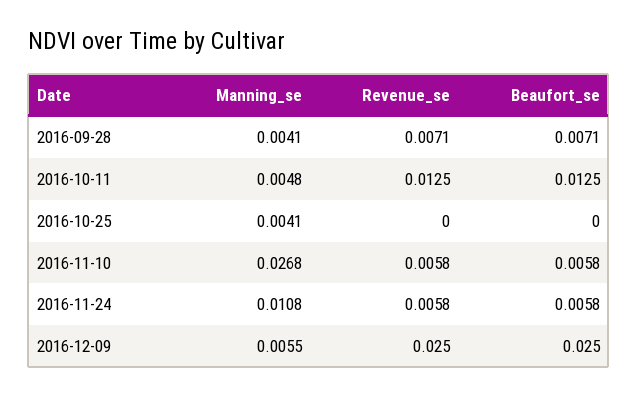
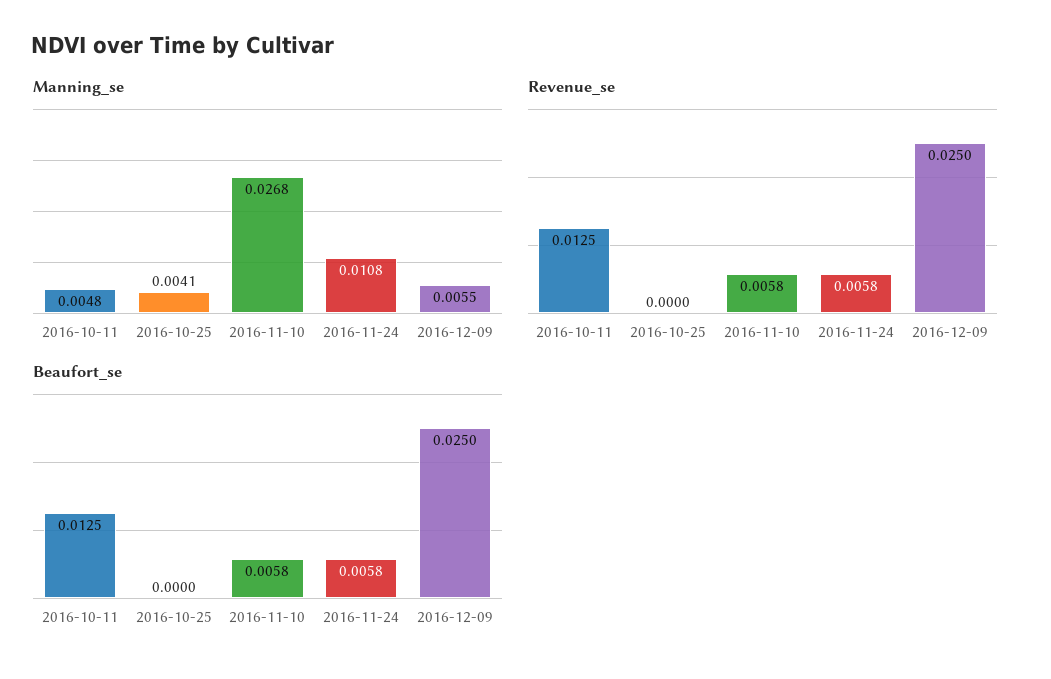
  {
    "Manning_se": {
-     "2016-09-28": 0.0041,
      "2016-10-11": 0.0048,
      "2016-10-25": 0.0041,
      "2016-11-10": 0.0268,
      "2016-11-24": 0.0108,
      "2016-12-09": 0.0055
    },
    "Revenue_se": {
-     "2016-09-28": 0.0071,
      "2016-10-11": 0.0125,
      "2016-10-25": 0,
      "2016-11-10": 0.0058,
      "2016-11-24": 0.0058,
      "2016-12-09": 0.025
    },
    "Beaufort_se": {
-     "2016-09-28": 0.0071,
      "2016-10-11": 0.0125,
      "2016-10-25": 0,
      "2016-11-10": 0.0058,
      "2016-11-24": 0.0058,
      "2016-12-09": 0.025
    }
  }

